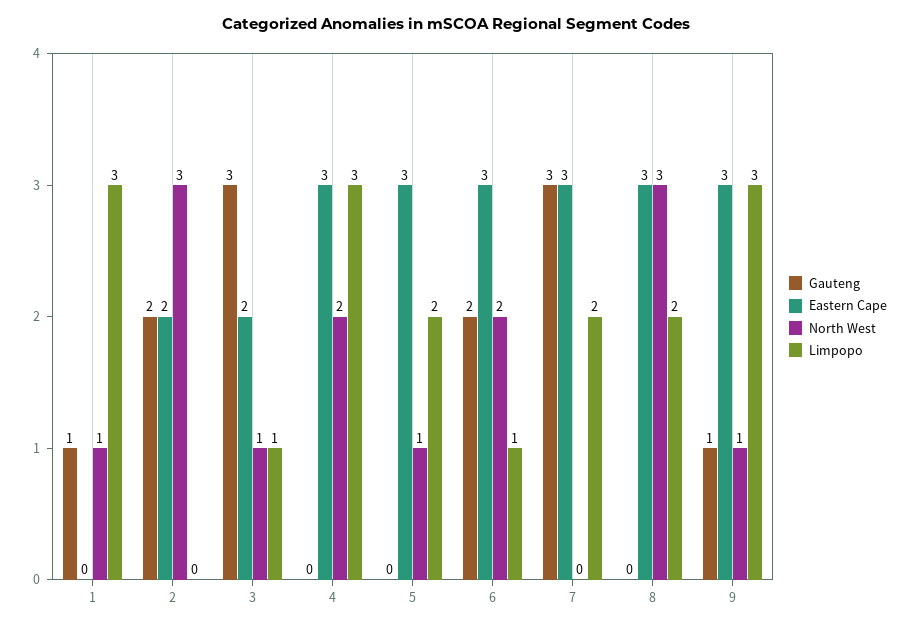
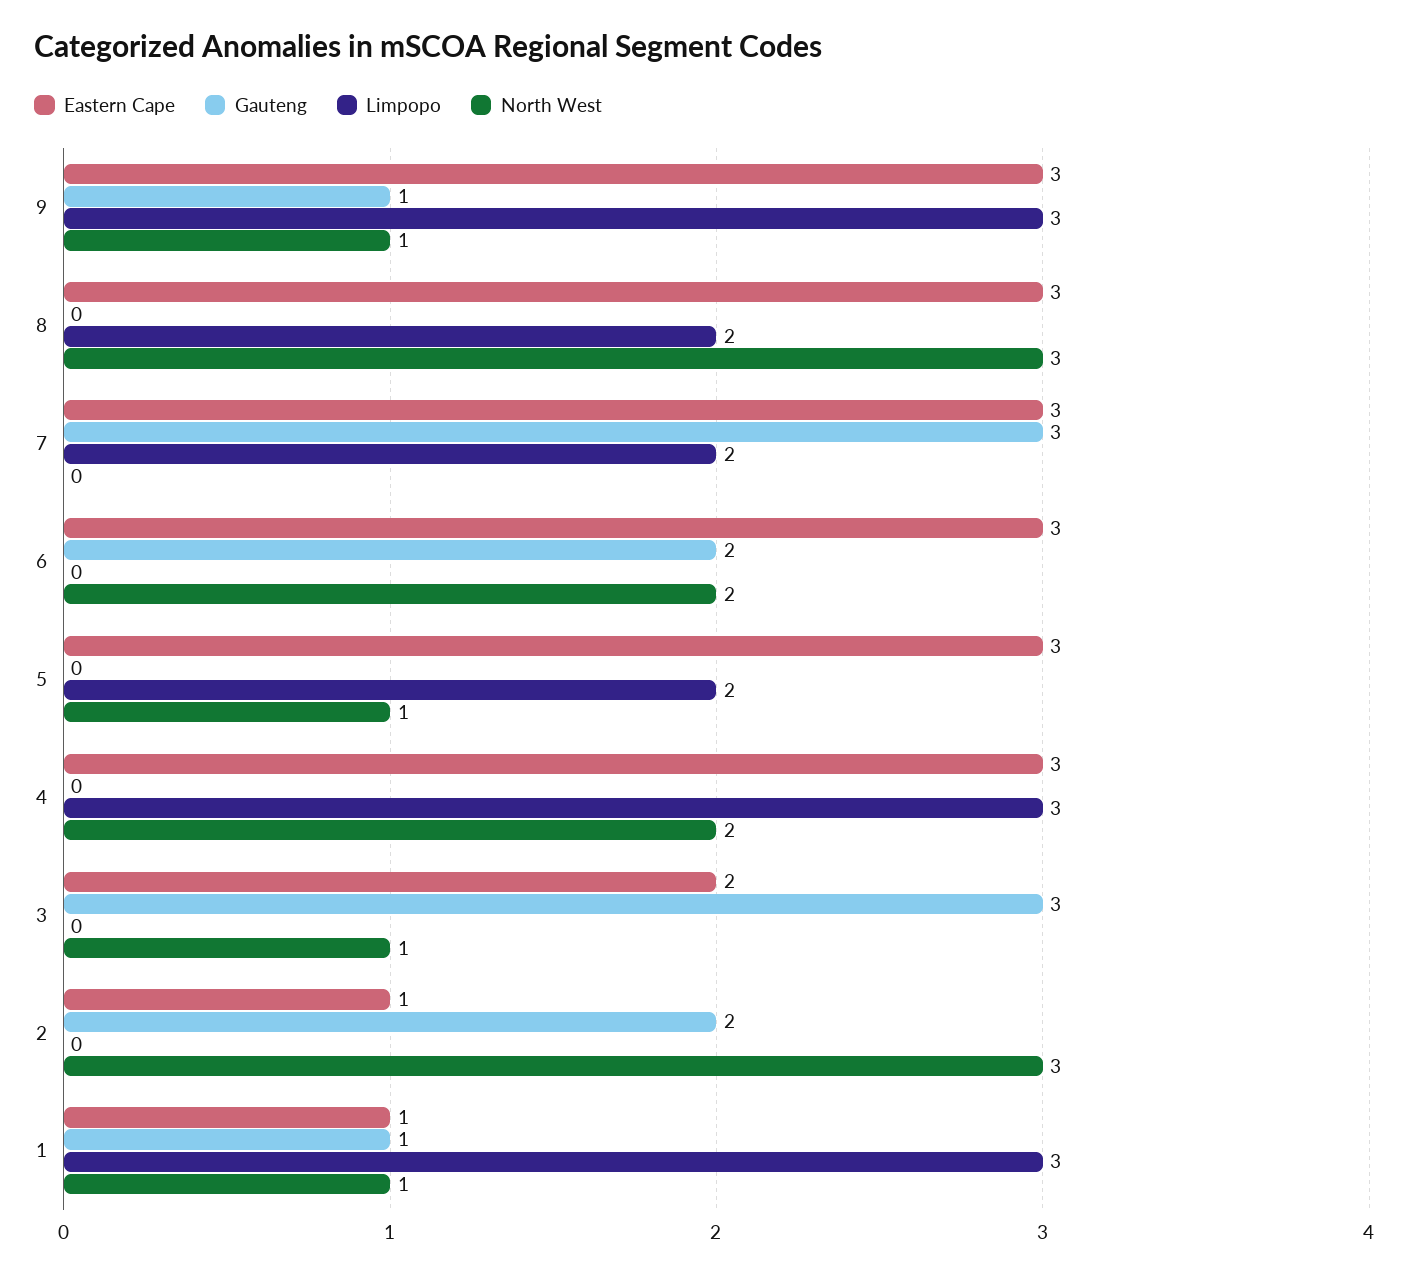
  {
    "Gauteng": {
      "1": 1,
      "2": 2,
      "3": 3,
      "4": 0,
      "5": 0,
      "6": 2,
      "7": 3,
      "8": 0,
      "9": 1
    },
    "Eastern Cape": {
-     "1": 0,
+     "1": 1,
-     "2": 2,
+     "2": 1,
      "3": 2,
      "4": 3,
      "5": 3,
      "6": 3,
      "7": 3,
      "8": 3,
      "9": 3
    },
    "North West": {
      "1": 1,
      "2": 3,
      "3": 1,
      "4": 2,
      "5": 1,
      "6": 2,
      "7": 0,
      "8": 3,
      "9": 1
    },
    "Limpopo": {
      "1": 3,
      "2": 0,
-     "3": 1,
+     "3": 0,
      "4": 3,
      "5": 2,
-     "6": 1,
+     "6": 0,
      "7": 2,
      "8": 2,
      "9": 3
    }
  }

